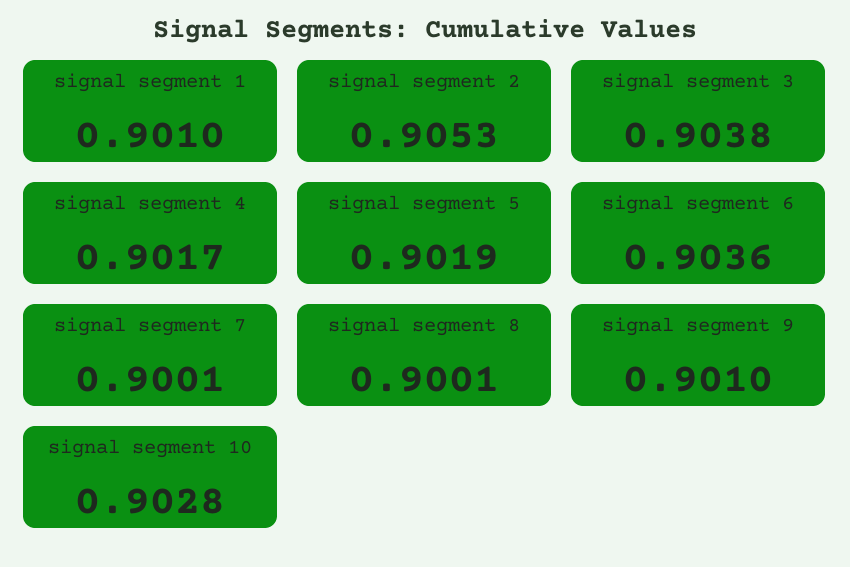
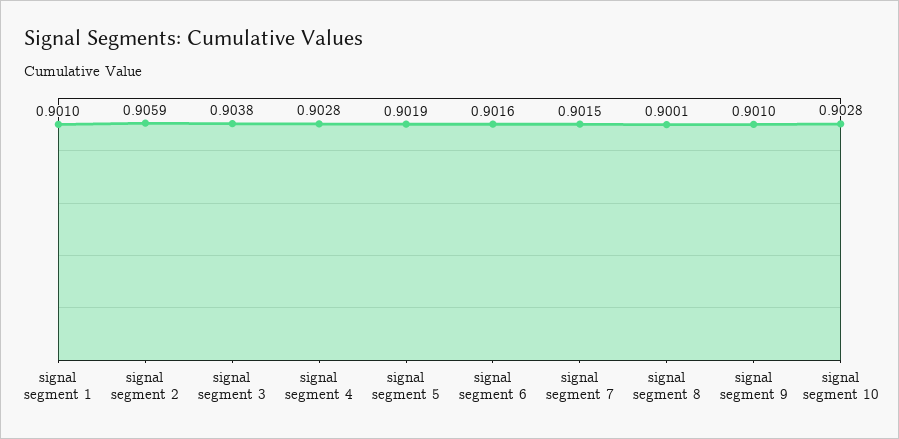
  {
    "signal segment 1": 0.901,
-   "signal segment 2": 0.9053,
+   "signal segment 2": 0.9059,
    "signal segment 3": 0.9038,
-   "signal segment 4": 0.9017,
+   "signal segment 4": 0.9028,
    "signal segment 5": 0.9019,
-   "signal segment 6": 0.9036,
+   "signal segment 6": 0.9016,
-   "signal segment 7": 0.9001,
+   "signal segment 7": 0.9015,
    "signal segment 8": 0.9001,
    "signal segment 9": 0.901,
    "signal segment 10": 0.9028
  }

